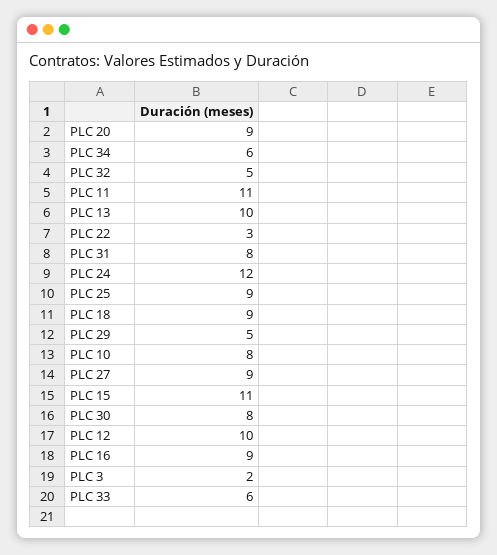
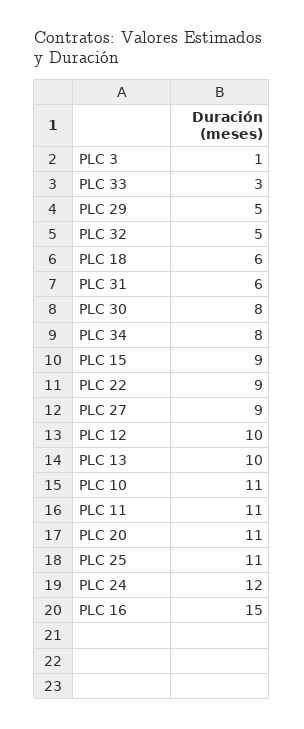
  {
-   "PLC 20": 9,
+   "PLC 20": 11,
-   "PLC 34": 6,
+   "PLC 34": 8,
    "PLC 32": 5,
    "PLC 11": 11,
    "PLC 13": 10,
-   "PLC 22": 3,
+   "PLC 22": 9,
-   "PLC 31": 8,
+   "PLC 31": 6,
    "PLC 24": 12,
-   "PLC 25": 9,
+   "PLC 25": 11,
-   "PLC 18": 9,
+   "PLC 18": 6,
    "PLC 29": 5,
-   "PLC 10": 8,
+   "PLC 10": 11,
    "PLC 27": 9,
-   "PLC 15": 11,
+   "PLC 15": 9,
    "PLC 30": 8,
    "PLC 12": 10,
-   "PLC 16": 9,
+   "PLC 16": 15,
-   "PLC 3": 2,
+   "PLC 3": 1,
-   "PLC 33": 6
+   "PLC 33": 3
  }

